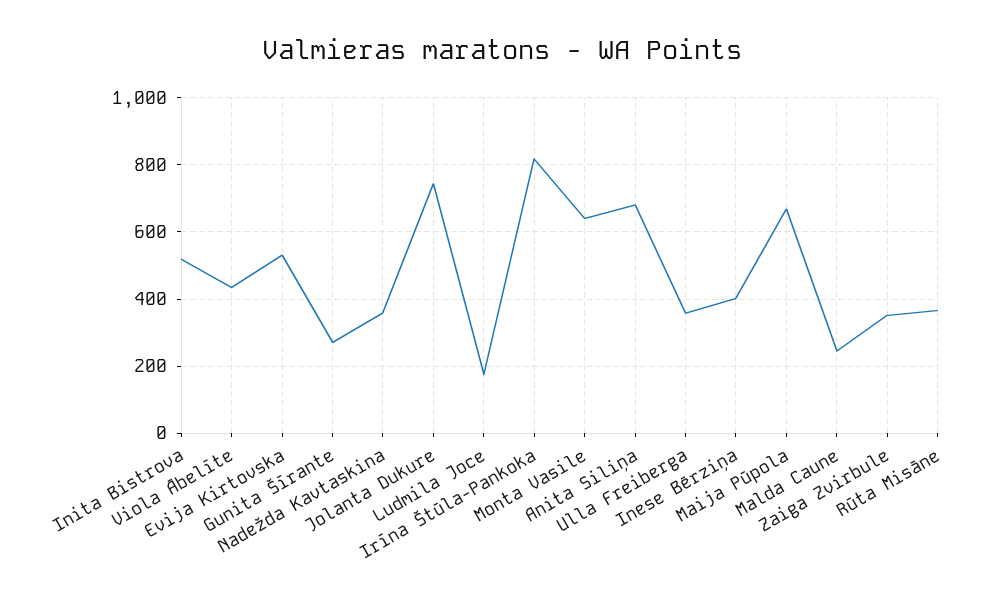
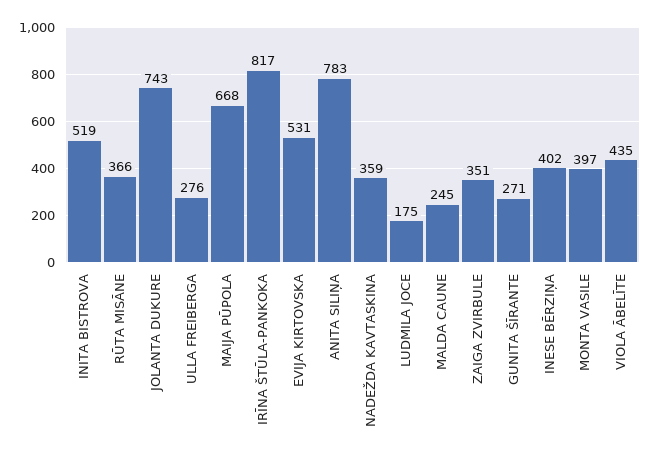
  {
    "Inita Bistrova": 519,
    "Viola Ābelīte": 435,
    "Evija Kirtovska": 531,
    "Gunita Šīrante": 271,
    "Nadežda Kavtaskina": 359,
    "Jolanta Dukure": 743,
    "Ludmila Joce": 175,
    "Irīna Štūla-Pankoka": 817,
-   "Monta Vasile": 640,
+   "Monta Vasile": 397,
-   "Anita Siliņa": 680,
+   "Anita Siliņa": 783,
-   "Ulla Freiberga": 360,
+   "Ulla Freiberga": 276,
    "Inese Bērziņa": 402,
    "Maija Pūpola": 668,
    "Malda Caune": 245,
    "Zaiga Zvirbule": 351,
    "Rūta Misāne": 366
  }

